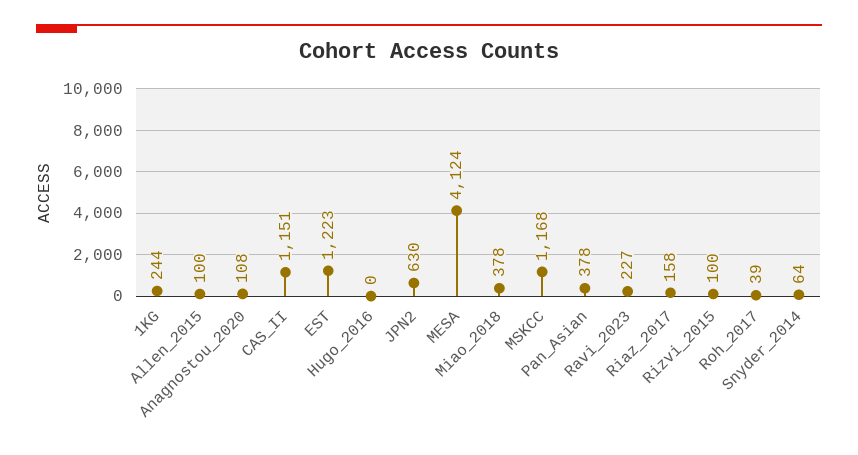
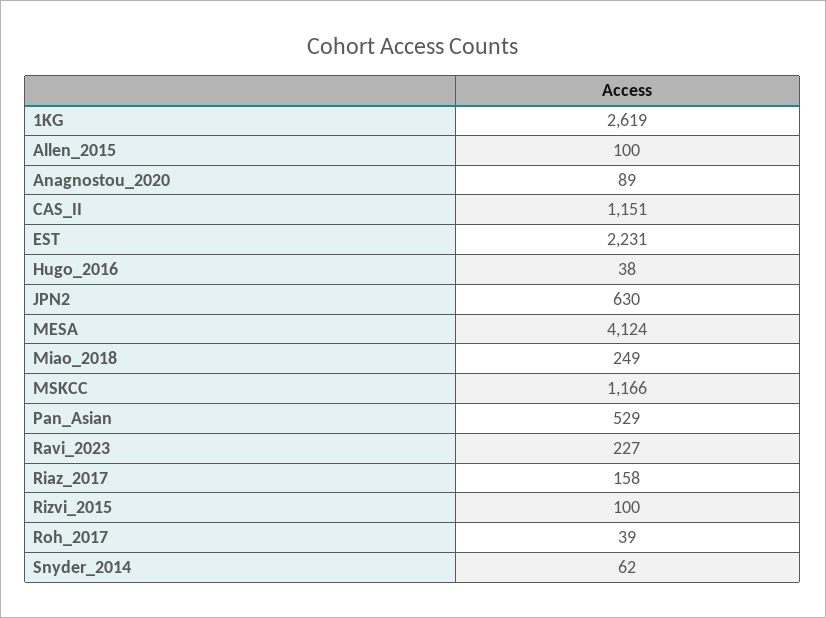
  {
-   "1KG": 244,
+   "1KG": 2619,
    "Allen_2015": 100,
-   "Anagnostou_2020": 108,
+   "Anagnostou_2020": 89,
    "CAS_II": 1151,
-   "EST": 1223,
+   "EST": 2231,
-   "Hugo_2016": 0,
+   "Hugo_2016": 38,
    "JPN2": 630,
    "MESA": 4124,
-   "Miao_2018": 378,
+   "Miao_2018": 249,
-   "MSKCC": 1168,
+   "MSKCC": 1166,
-   "Pan_Asian": 378,
+   "Pan_Asian": 529,
    "Ravi_2023": 227,
    "Riaz_2017": 158,
    "Rizvi_2015": 100,
    "Roh_2017": 39,
-   "Snyder_2014": 64
+   "Snyder_2014": 62
  }

